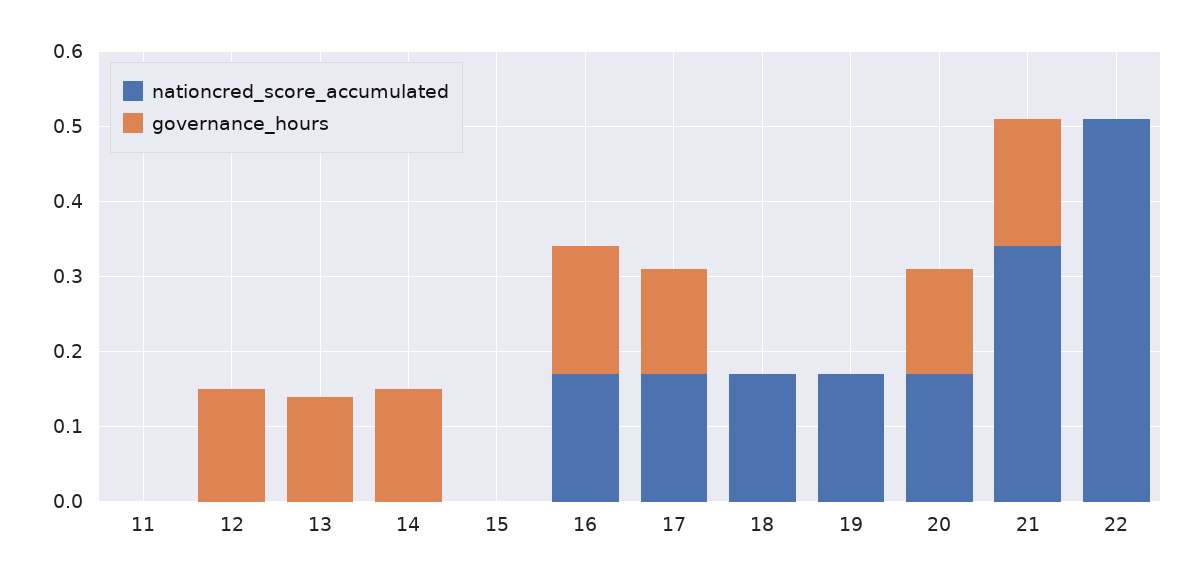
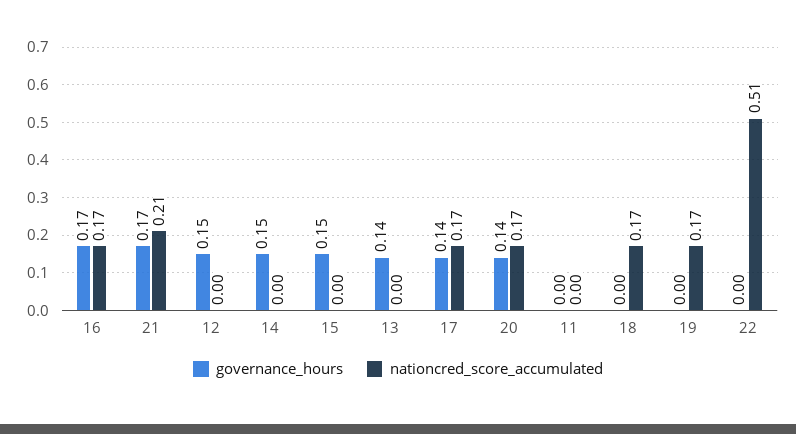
  {
    "nationcred_score_accumulated": {
      "11": 0,
      "12": 0,
      "13": 0,
      "14": 0,
      "15": 0,
      "16": 0.17,
      "17": 0.17,
      "18": 0.17,
      "19": 0.17,
      "20": 0.17,
-     "21": 0.35,
+     "21": 0.21,
      "22": 0.51
    },
    "governance_hours": {
      "11": 0,
      "12": 0.15,
      "13": 0.14,
      "14": 0.15,
-     "15": 0,
+     "15": 0.15,
      "16": 0.17,
      "17": 0.14,
      "18": 0,
      "19": 0,
      "20": 0.14,
      "21": 0.17,
      "22": 0
    }
  }

